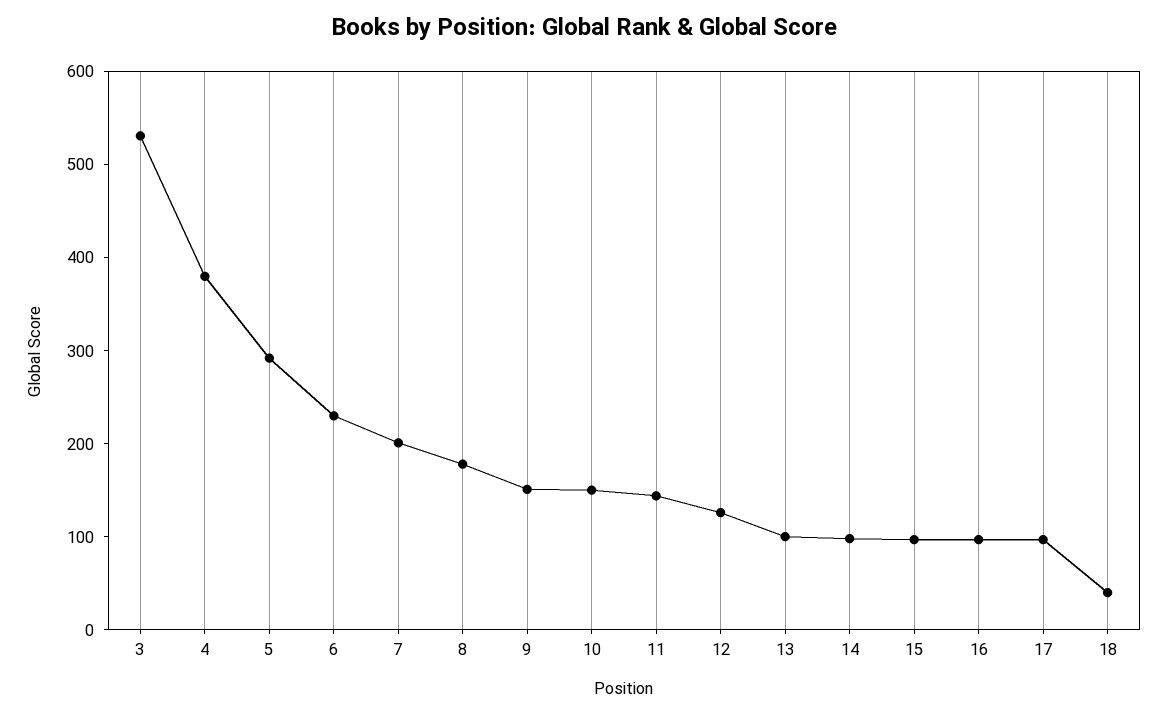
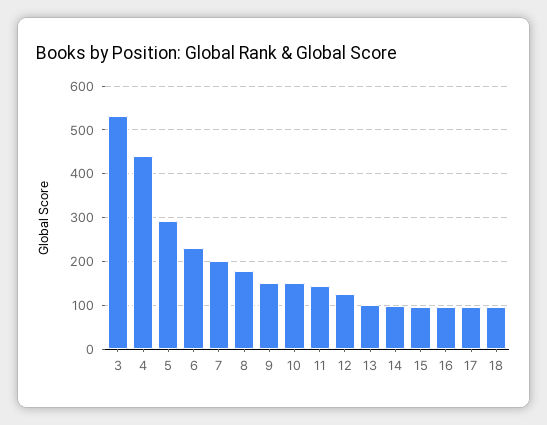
  {
    "3": 540,
-   "4": 380,
+   "4": 440,
    "5": 300,
    "6": 240,
    "7": 200,
    "8": 180,
    "9": 160,
    "10": 160,
    "11": 140,
    "12": 120,
    "13": 100,
    "14": 100,
    "15": 100,
    "16": 100,
    "17": 100,
-   "18": 40
+   "18": 100
  }

